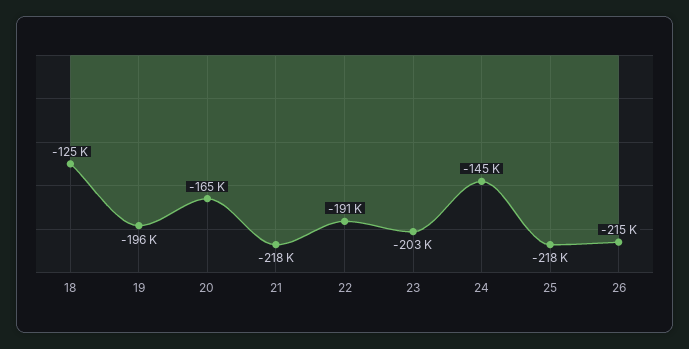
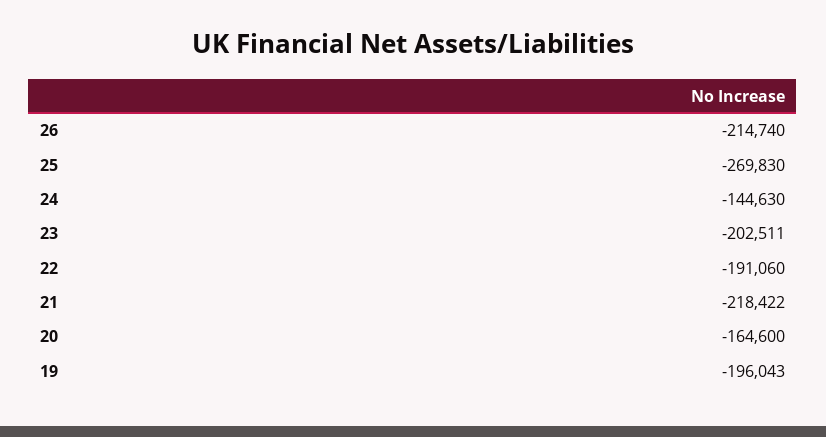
  {
-   "18": -125000,
    "19": -196043,
    "20": -164600,
    "21": -218422,
    "22": -191060,
    "23": -202511,
    "24": -144630,
-   "25": -218000,
+   "25": -269830,
    "26": -214740
  }

